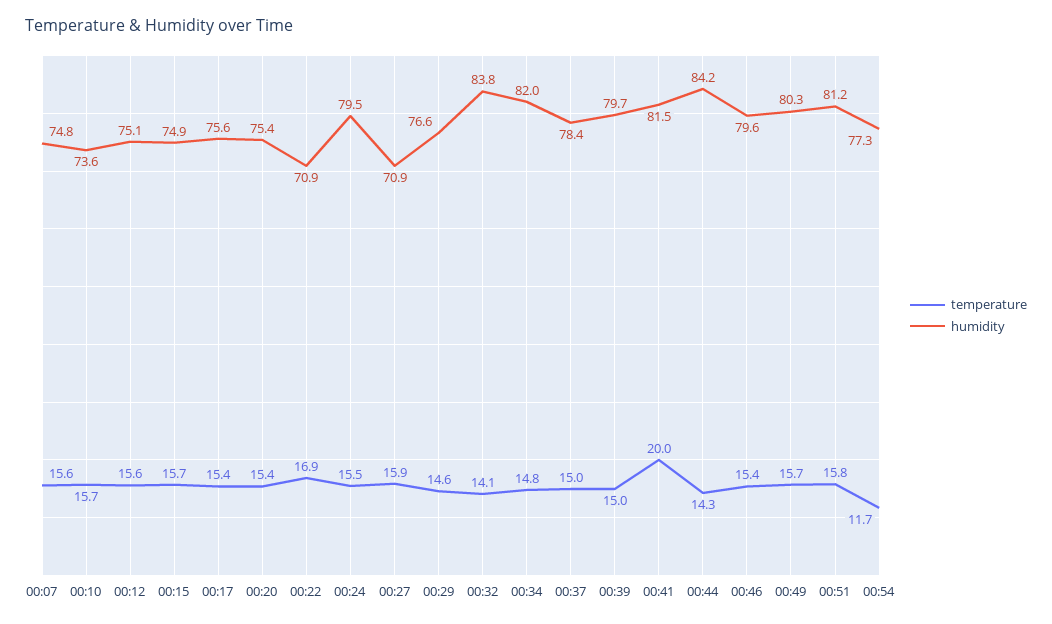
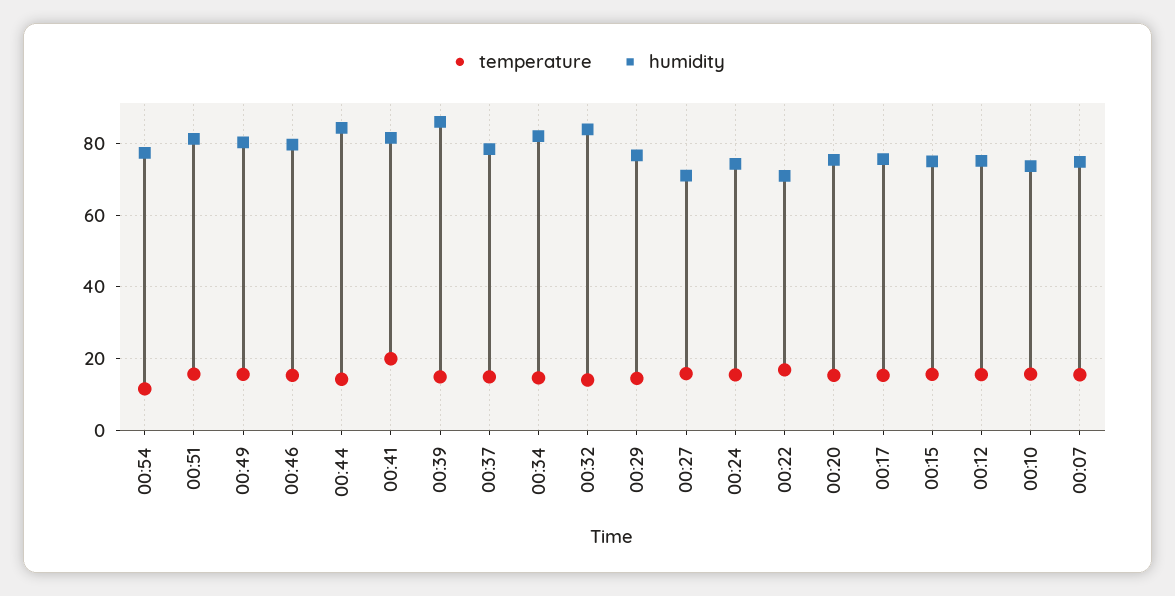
  {
    "temperature": {
      "00:07": 15.6,
      "00:10": 15.7,
      "00:12": 15.6,
      "00:15": 15.7,
      "00:17": 15.4,
      "00:20": 15.4,
      "00:22": 16.9,
      "00:24": 15.5,
      "00:27": 15.9,
      "00:29": 14.6,
      "00:32": 14.1,
      "00:34": 14.8,
      "00:37": 15,
      "00:39": 15,
      "00:41": 20,
      "00:44": 14.3,
      "00:46": 15.4,
      "00:49": 15.7,
      "00:51": 15.8,
      "00:54": 11.7
    },
    "humidity": {
      "00:07": 74.8,
      "00:10": 73.6,
      "00:12": 75.1,
      "00:15": 74.9,
      "00:17": 75.6,
      "00:20": 75.4,
      "00:22": 70.9,
-     "00:24": 79.5,
+     "00:24": 74,
      "00:27": 70.9,
      "00:29": 76.6,
      "00:32": 83.8,
      "00:34": 82,
      "00:37": 78.4,
-     "00:39": 79.7,
+     "00:39": 86,
      "00:41": 81.5,
      "00:44": 84.2,
      "00:46": 79.6,
      "00:49": 80.3,
      "00:51": 81.2,
      "00:54": 77.3
    }
  }

